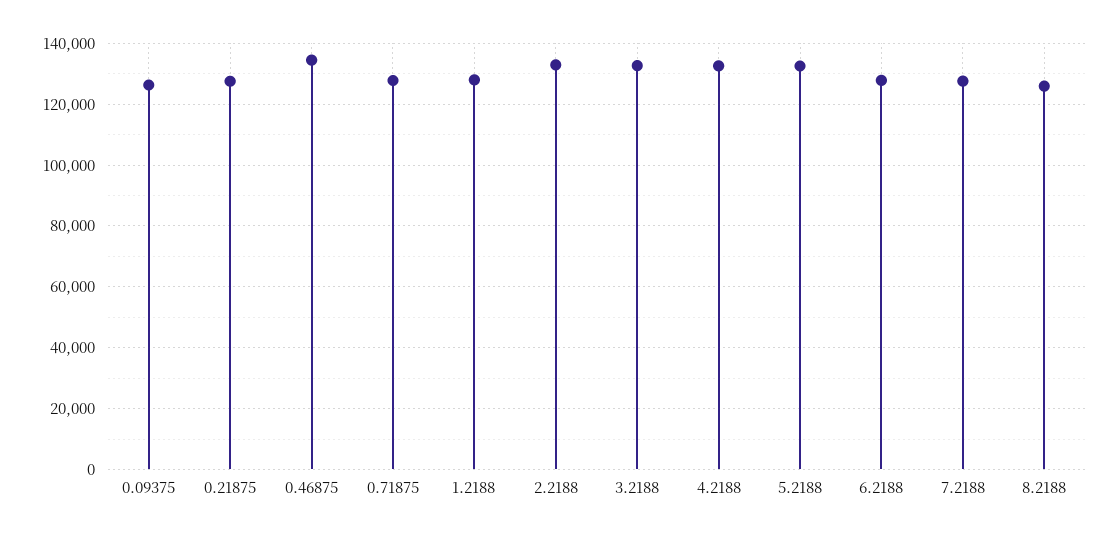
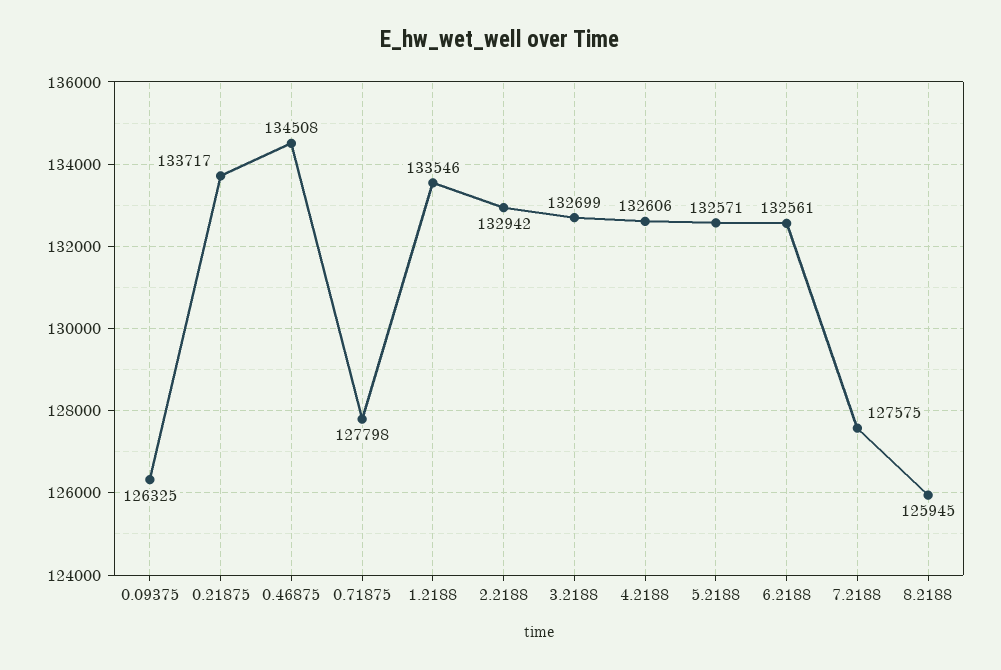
  {
    "0.09375": 126325,
-   "0.21875": 128000,
+   "0.21875": 133717,
    "0.46875": 134508,
    "0.71875": 127798,
-   "1.2188": 128000,
+   "1.2188": 133546,
    "2.2188": 132942,
    "3.2188": 132699,
    "4.2188": 132606,
    "5.2188": 132571,
-   "6.2188": 128000,
+   "6.2188": 132561,
    "7.2188": 127575,
    "8.2188": 125945
  }

